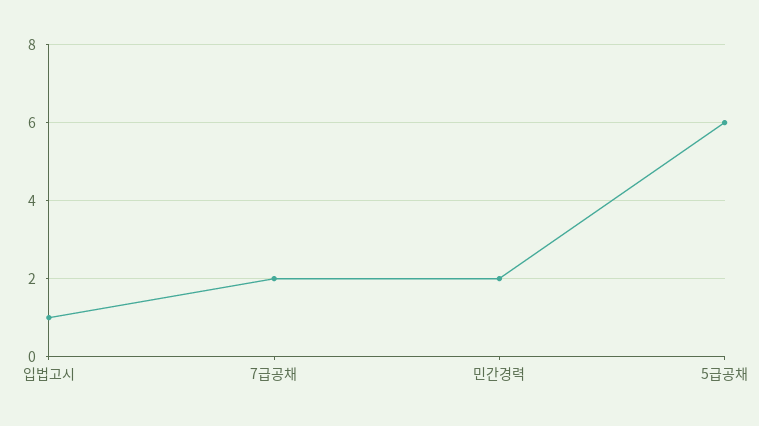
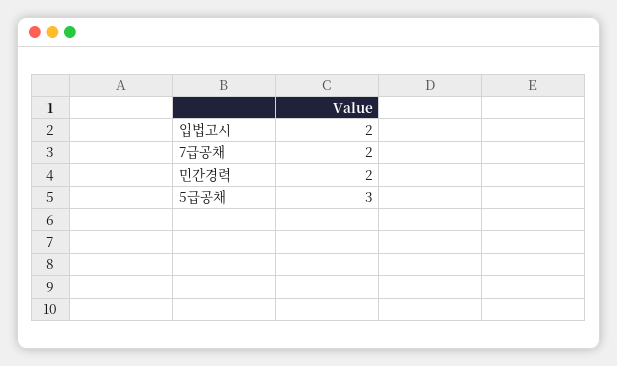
  {
-   "입법고시": 1,
+   "입법고시": 2,
    "7급공채": 2,
    "민간경력": 2,
-   "5급공채": 6
+   "5급공채": 3
  }

